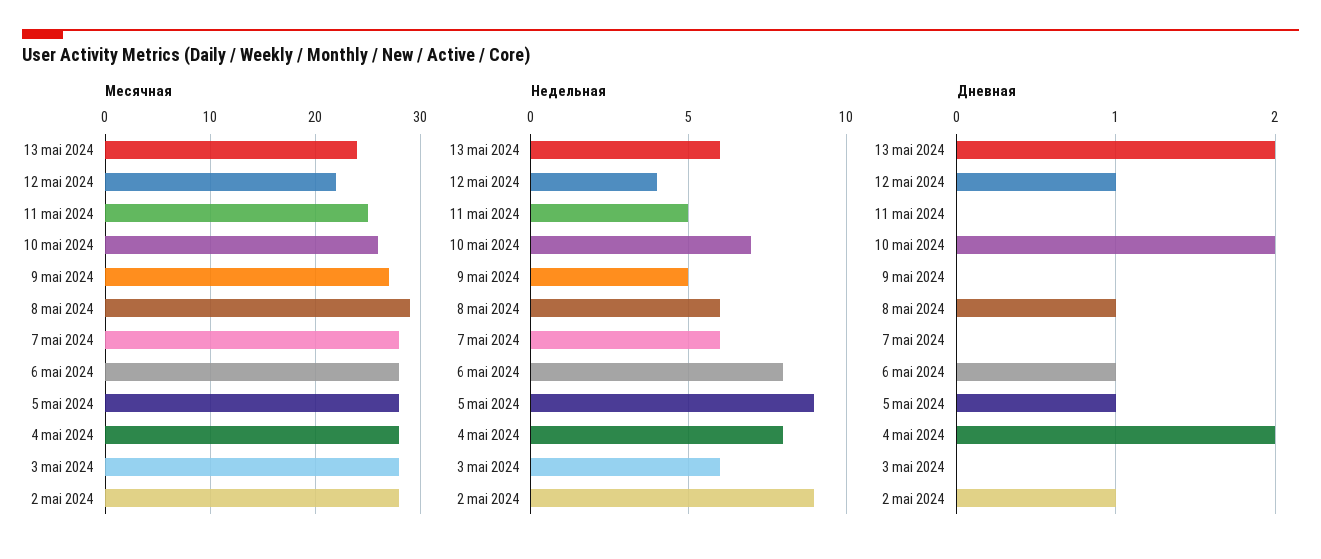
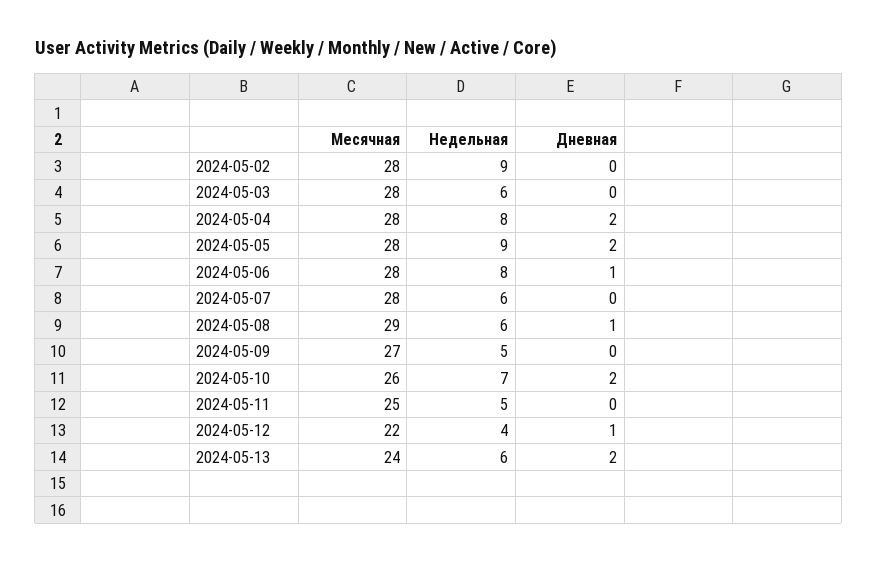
  {
    "Месячная": {
      "13 mai 2024": 24,
      "12 mai 2024": 22,
      "11 mai 2024": 25,
      "10 mai 2024": 26,
      "9 mai 2024": 27,
      "8 mai 2024": 29,
      "7 mai 2024": 28,
      "6 mai 2024": 28,
      "5 mai 2024": 28,
      "4 mai 2024": 28,
      "3 mai 2024": 28,
      "2 mai 2024": 28
    },
    "Недельная": {
      "13 mai 2024": 6,
      "12 mai 2024": 4,
      "11 mai 2024": 5,
      "10 mai 2024": 7,
      "9 mai 2024": 5,
      "8 mai 2024": 6,
      "7 mai 2024": 6,
      "6 mai 2024": 8,
      "5 mai 2024": 9,
      "4 mai 2024": 8,
      "3 mai 2024": 6,
      "2 mai 2024": 9
    },
    "Дневная": {
      "13 mai 2024": 2,
      "12 mai 2024": 1,
      "11 mai 2024": 0,
      "10 mai 2024": 2,
      "9 mai 2024": 0,
      "8 mai 2024": 1,
      "7 mai 2024": 0,
      "6 mai 2024": 1,
-     "5 mai 2024": 1,
+     "5 mai 2024": 2,
      "4 mai 2024": 2,
      "3 mai 2024": 0,
-     "2 mai 2024": 1
+     "2 mai 2024": 0
    }
  }

